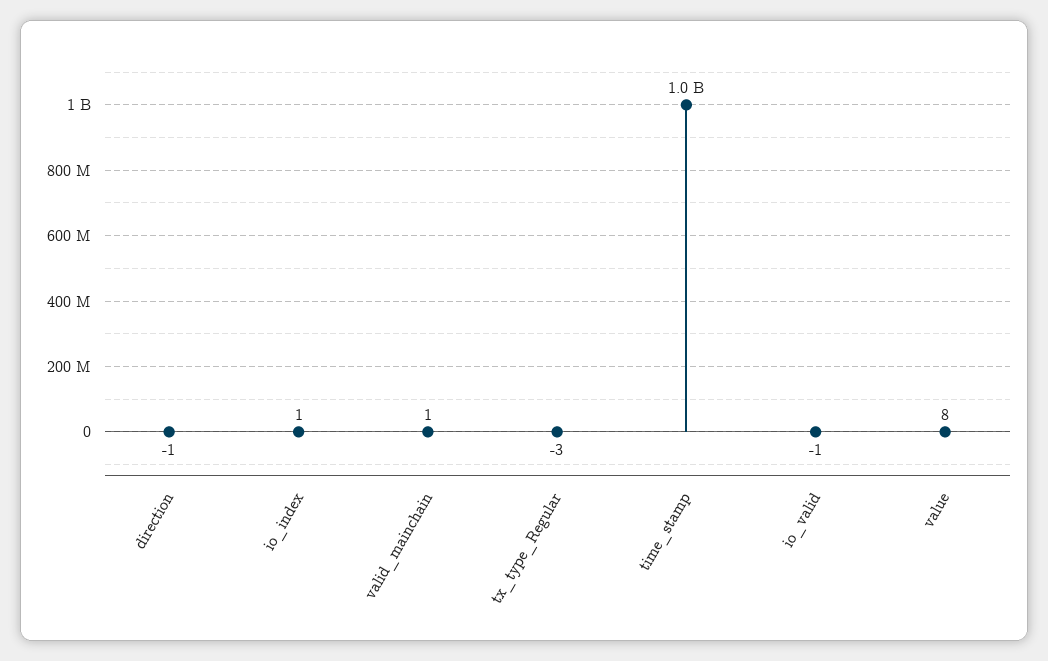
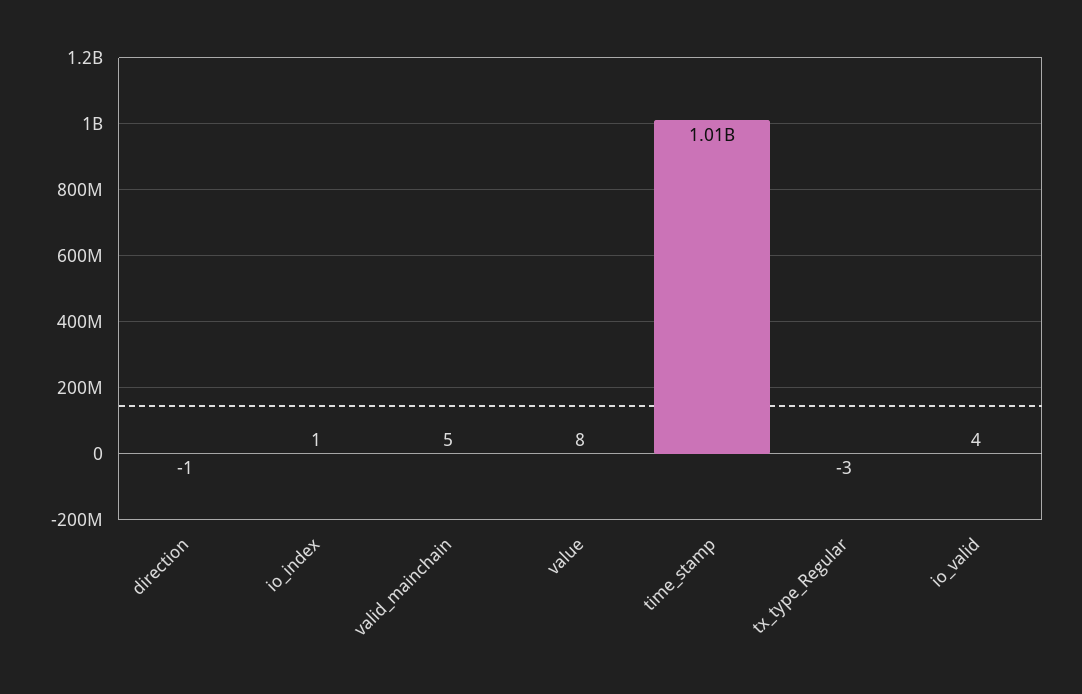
  {
    "direction": -1,
    "io_index": 1,
-   "valid_mainchain": 1,
+   "valid_mainchain": 5,
    "tx_type_Regular": -3,
    "time_stamp": 1010000000,
-   "io_valid": -1,
+   "io_valid": 4,
    "value": 8
  }

